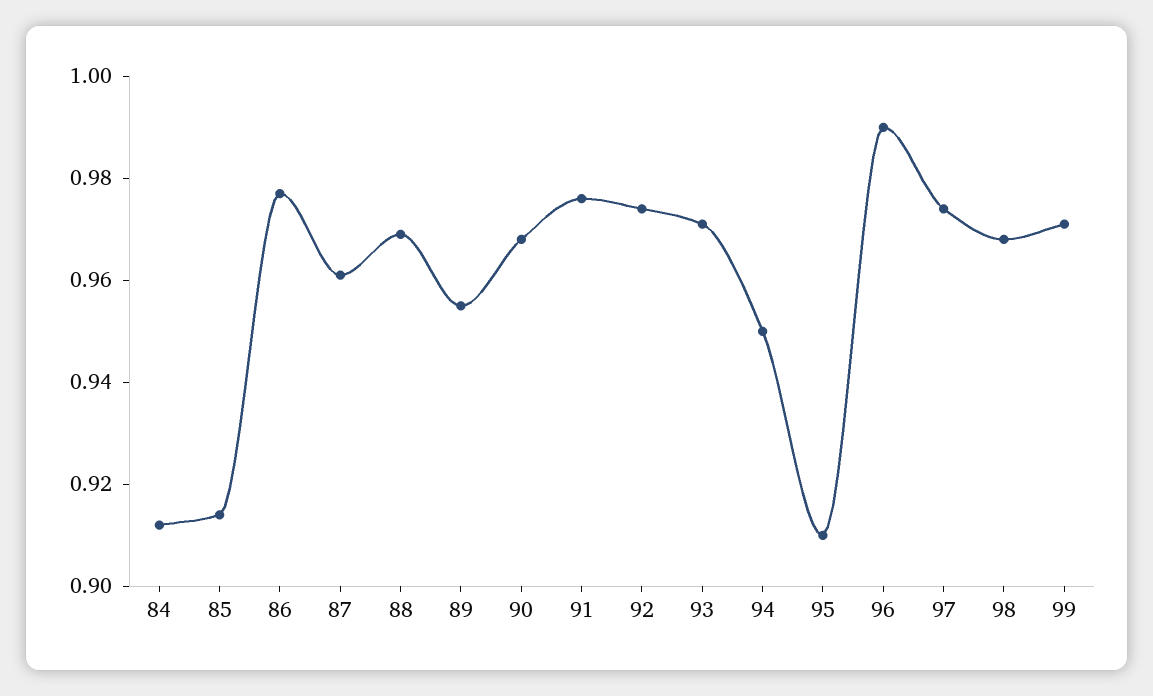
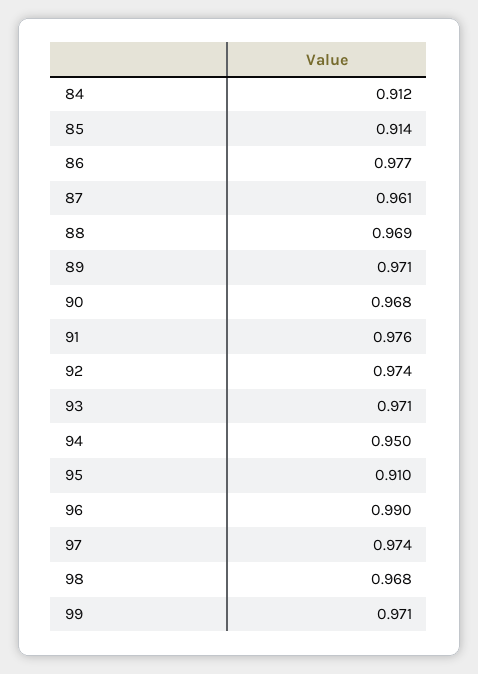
  {
    "84": 0.912,
    "85": 0.914,
    "86": 0.977,
    "87": 0.961,
    "88": 0.969,
-   "89": 0.955,
+   "89": 0.971,
    "90": 0.968,
    "91": 0.976,
    "92": 0.974,
    "93": 0.971,
    "94": 0.95,
    "95": 0.91,
    "96": 0.99,
    "97": 0.974,
    "98": 0.968,
    "99": 0.971
  }

